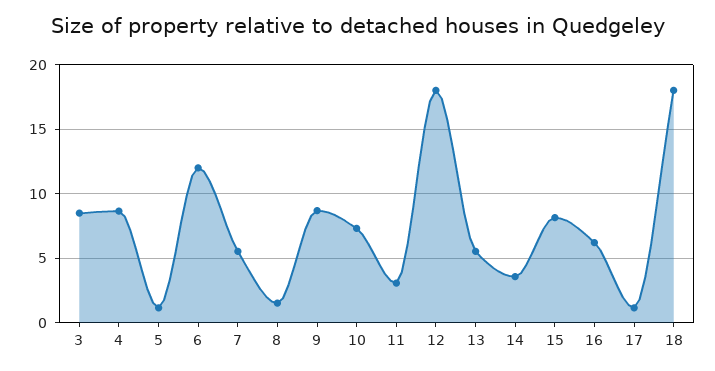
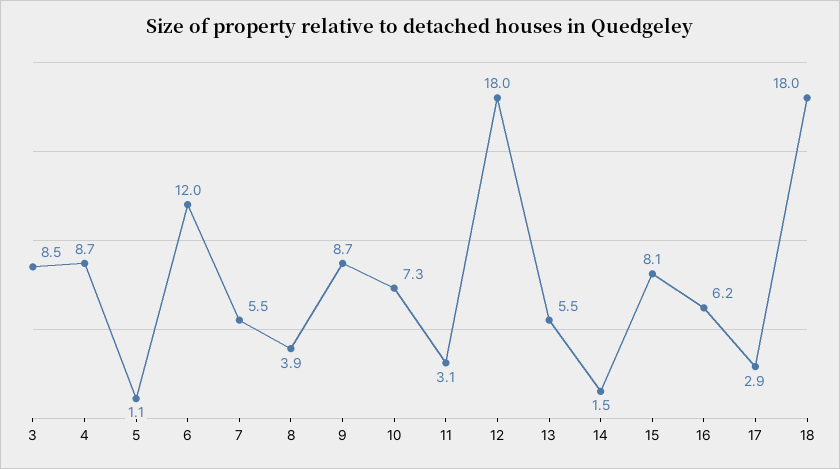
  {
    "3": 8.5,
    "4": 8.7,
    "5": 1.1,
    "6": 12,
    "7": 5.5,
-   "8": 1.5,
+   "8": 3.9,
    "9": 8.7,
    "10": 7.3,
    "11": 3.1,
    "12": 18,
    "13": 5.5,
-   "14": 3.5,
+   "14": 1.5,
    "15": 8.1,
    "16": 6.2,
-   "17": 1,
+   "17": 2.9,
    "18": 18
  }

